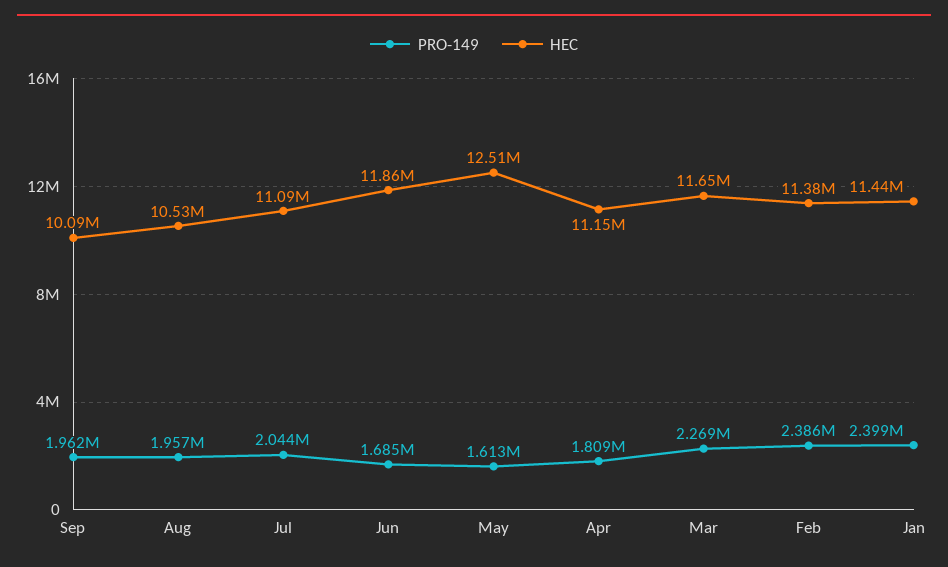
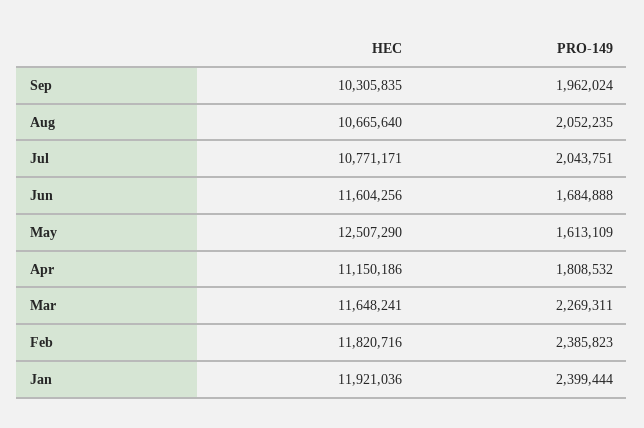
  {
    "PRO-149": {
      "Sep": 1962024,
-     "Aug": 1957000,
+     "Aug": 2052235,
      "Jul": 2043751,
      "Jun": 1684888,
      "May": 1613109,
      "Apr": 1808532,
      "Mar": 2269311,
      "Feb": 2385823,
      "Jan": 2399444
    },
    "HEC": {
-     "Sep": 10090000,
+     "Sep": 10305835,
-     "Aug": 10530000,
+     "Aug": 10665640,
-     "Jul": 11090000,
+     "Jul": 10771171,
-     "Jun": 11860000,
+     "Jun": 11604256,
      "May": 12507290,
      "Apr": 11150186,
      "Mar": 11648241,
-     "Feb": 11380000,
+     "Feb": 11820716,
-     "Jan": 11440000
+     "Jan": 11921036
    }
  }

